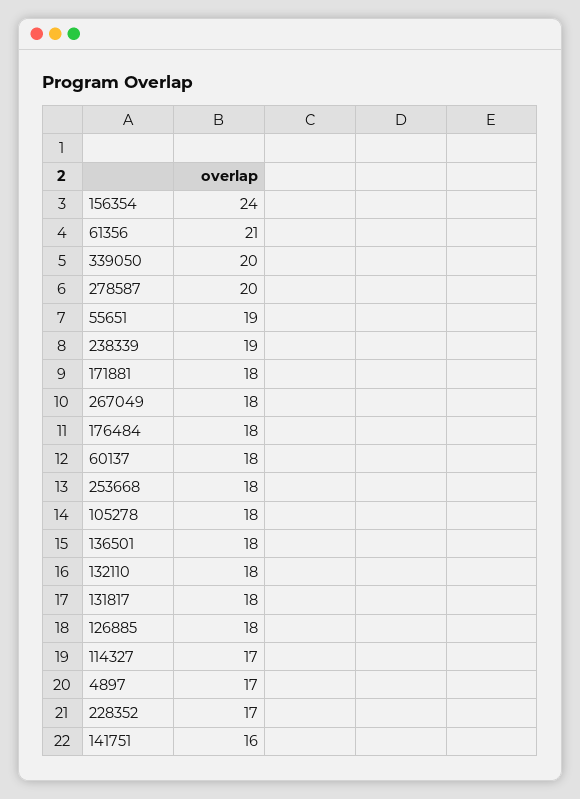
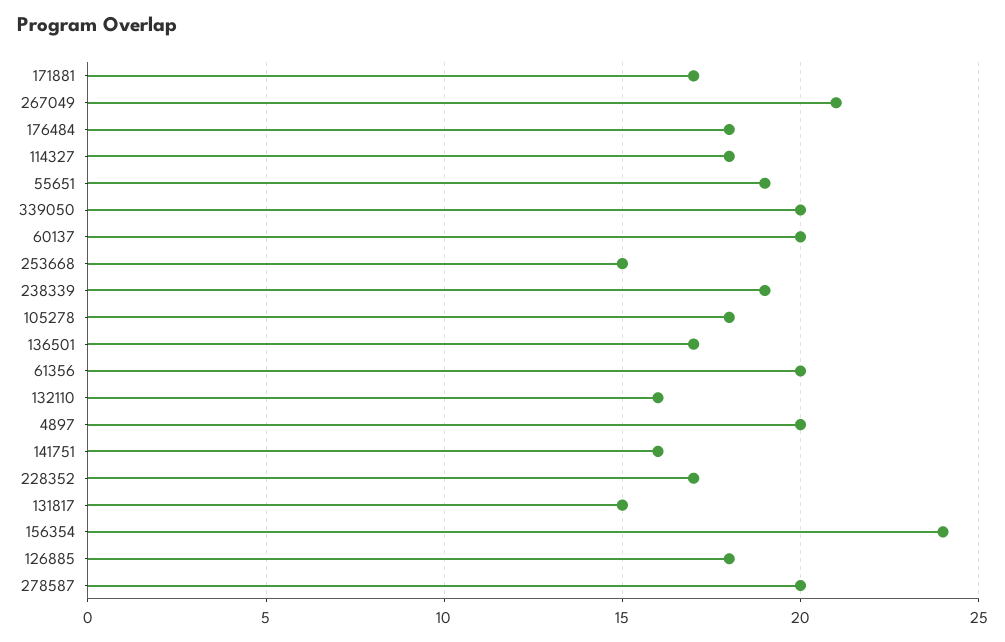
  {
    "156354": 24,
-   "61356": 21,
+   "61356": 20,
    "339050": 20,
    "278587": 20,
    "55651": 19,
    "238339": 19,
-   "171881": 18,
+   "171881": 17,
-   "267049": 18,
+   "267049": 21,
    "176484": 18,
-   "60137": 18,
+   "60137": 20,
-   "253668": 18,
+   "253668": 15,
    "105278": 18,
-   "136501": 18,
+   "136501": 17,
-   "132110": 18,
+   "132110": 16,
-   "131817": 18,
+   "131817": 15,
    "126885": 18,
-   "114327": 17,
+   "114327": 18,
-   "4897": 17,
+   "4897": 20,
    "228352": 17,
    "141751": 16
  }

